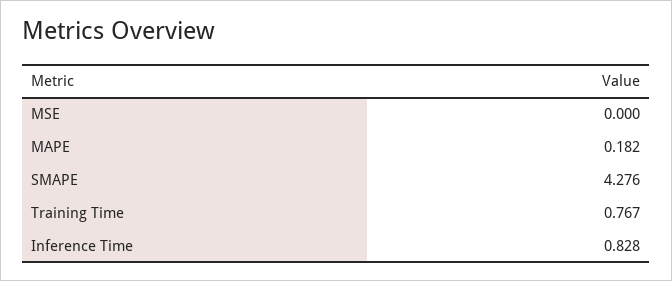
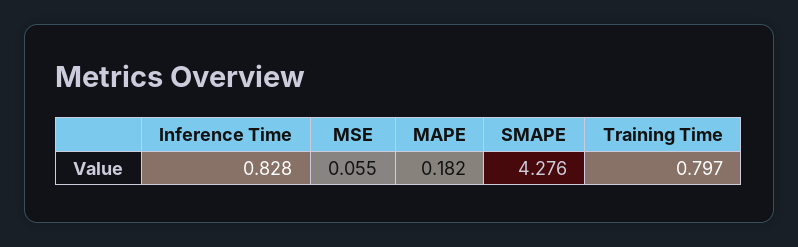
  {
-   "MSE": 0,
+   "MSE": 0.055,
    "MAPE": 0.182,
    "SMAPE": 4.276,
-   "Training Time": 0.767,
+   "Training Time": 0.797,
    "Inference Time": 0.828
  }

